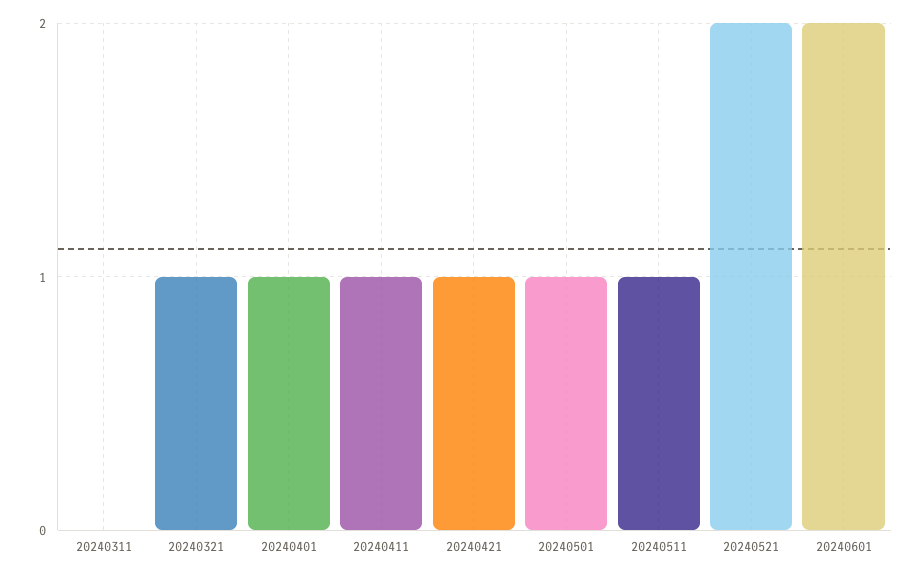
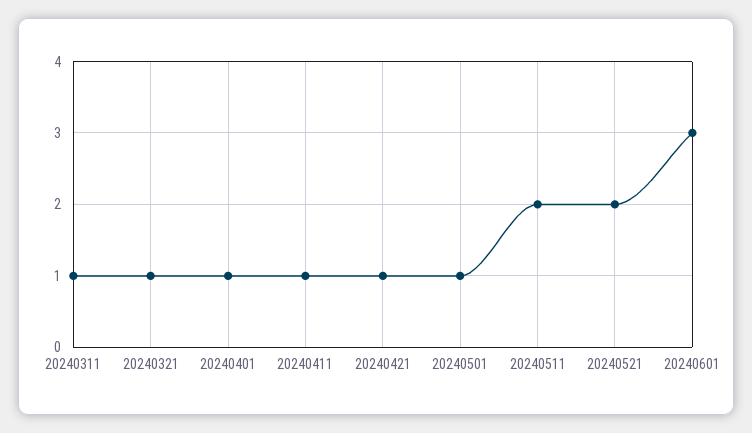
  {
-   "20240311": 0,
+   "20240311": 1,
    "20240321": 1,
    "20240401": 1,
    "20240411": 1,
    "20240421": 1,
    "20240501": 1,
-   "20240511": 1,
+   "20240511": 2,
    "20240521": 2,
-   "20240601": 2
+   "20240601": 3
  }

